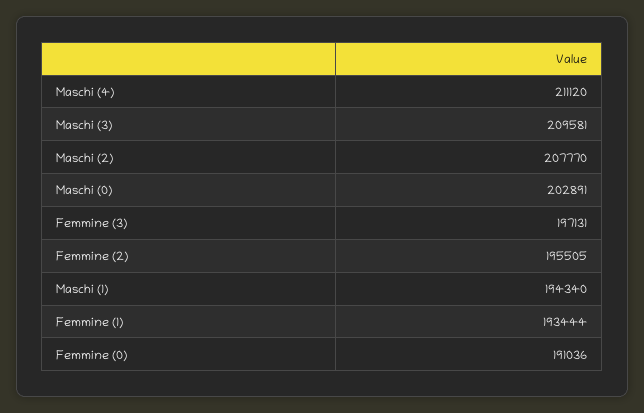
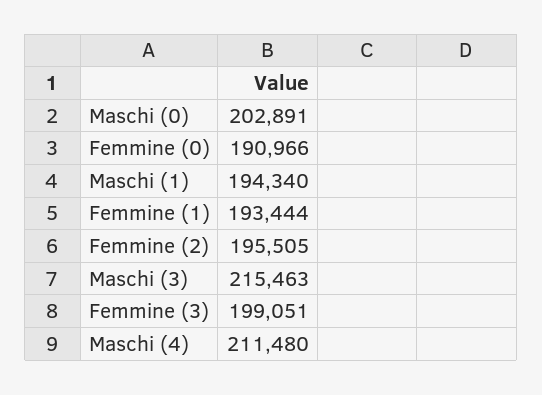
  {
-   "Maschi (4)": 211120,
+   "Maschi (4)": 211480,
-   "Maschi (3)": 209581,
+   "Maschi (3)": 215463,
-   "Maschi (2)": 207770,
    "Maschi (0)": 202891,
-   "Femmine (3)": 197131,
+   "Femmine (3)": 199051,
    "Femmine (2)": 195505,
    "Maschi (1)": 194340,
    "Femmine (1)": 193444,
-   "Femmine (0)": 191036
+   "Femmine (0)": 190966
  }

